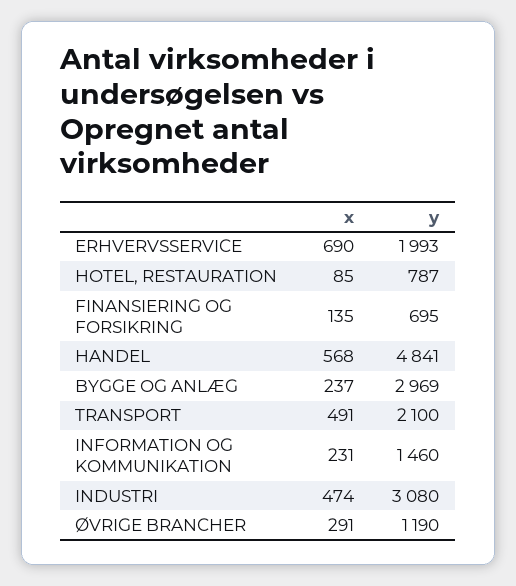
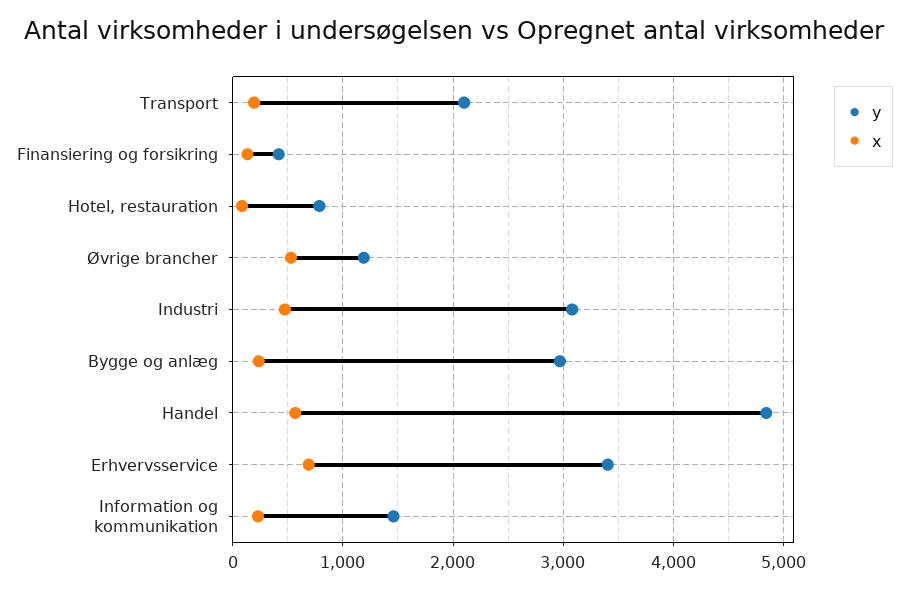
  {
    "x": {
      "ERHVERVSSERVICE": 690,
      "HOTEL, RESTAURATION": 85,
      "FINANSIERING OG FORSIKRING": 135,
      "HANDEL": 568,
      "BYGGE OG ANLÆG": 237,
-     "TRANSPORT": 491,
+     "TRANSPORT": 200,
      "INFORMATION OG KOMMUNIKATION": 231,
      "INDUSTRI": 474,
-     "ØVRIGE BRANCHER": 291
+     "ØVRIGE BRANCHER": 500
    },
    "y": {
-     "ERHVERVSSERVICE": 1993,
+     "ERHVERVSSERVICE": 3400,
      "HOTEL, RESTAURATION": 787,
-     "FINANSIERING OG FORSIKRING": 695,
+     "FINANSIERING OG FORSIKRING": 400,
      "HANDEL": 4841,
      "BYGGE OG ANLÆG": 2969,
      "TRANSPORT": 2100,
      "INFORMATION OG KOMMUNIKATION": 1460,
      "INDUSTRI": 3080,
      "ØVRIGE BRANCHER": 1190
    }
  }

